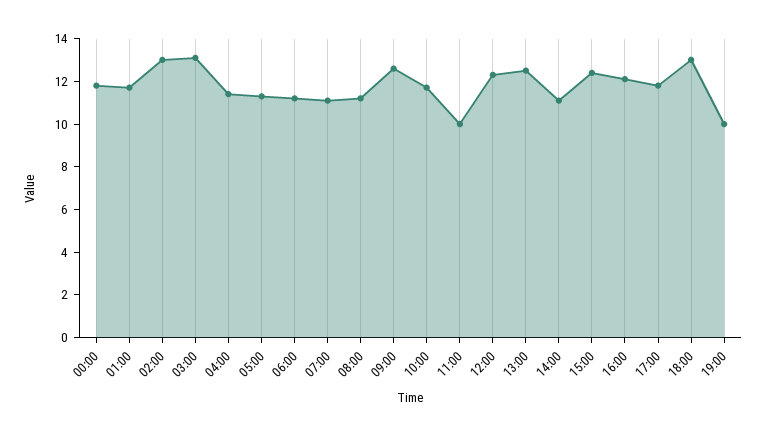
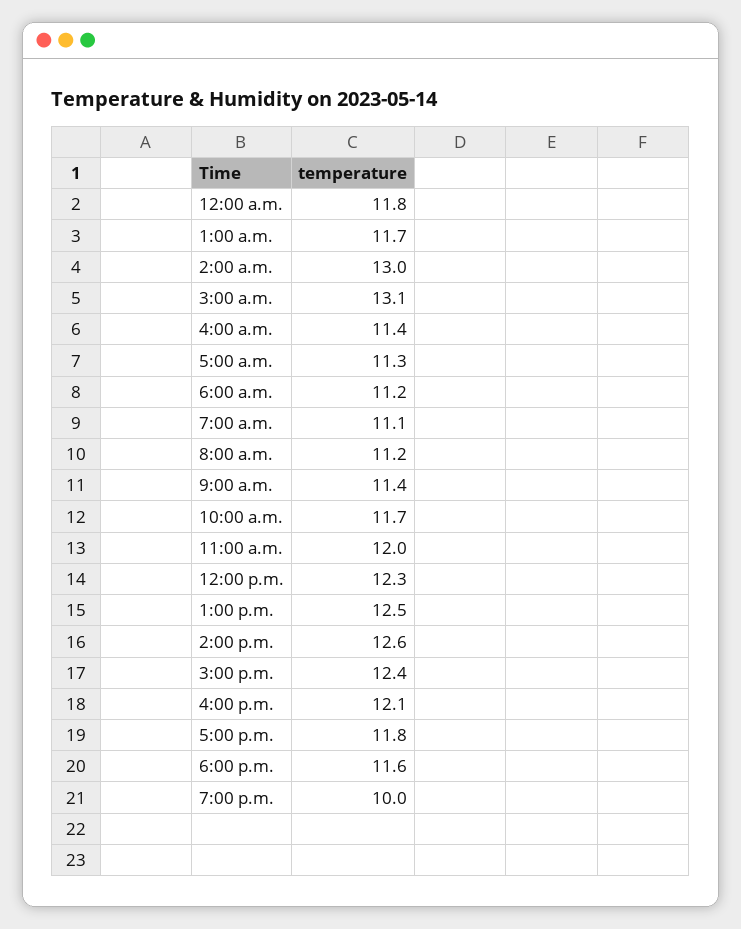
  {
    "00:00": 11.8,
    "01:00": 11.7,
    "02:00": 13,
    "03:00": 13.1,
    "04:00": 11.4,
    "05:00": 11.3,
    "06:00": 11.2,
    "07:00": 11.1,
    "08:00": 11.2,
-   "09:00": 12.5,
+   "09:00": 11.4,
    "10:00": 11.7,
-   "11:00": 10,
+   "11:00": 12,
    "12:00": 12.3,
    "13:00": 12.5,
-   "14:00": 11,
+   "14:00": 12.6,
    "15:00": 12.4,
    "16:00": 12.1,
    "17:00": 11.8,
-   "18:00": 13,
+   "18:00": 11.6,
    "19:00": 10
  }

